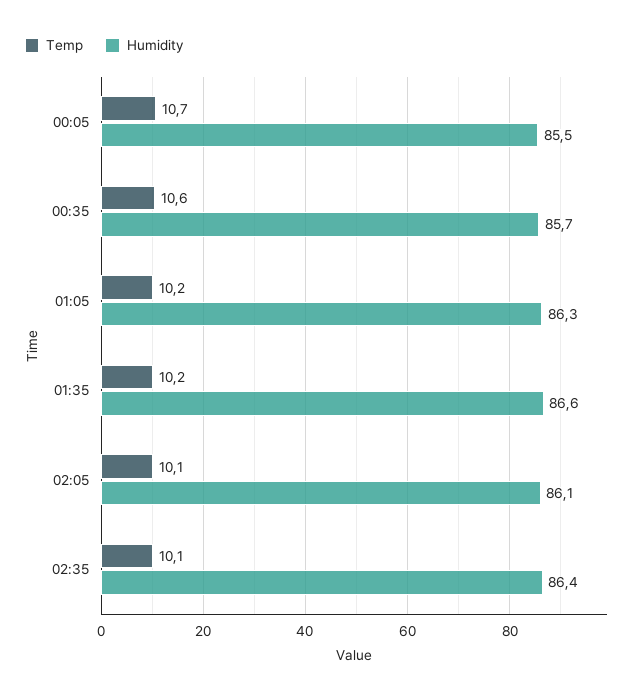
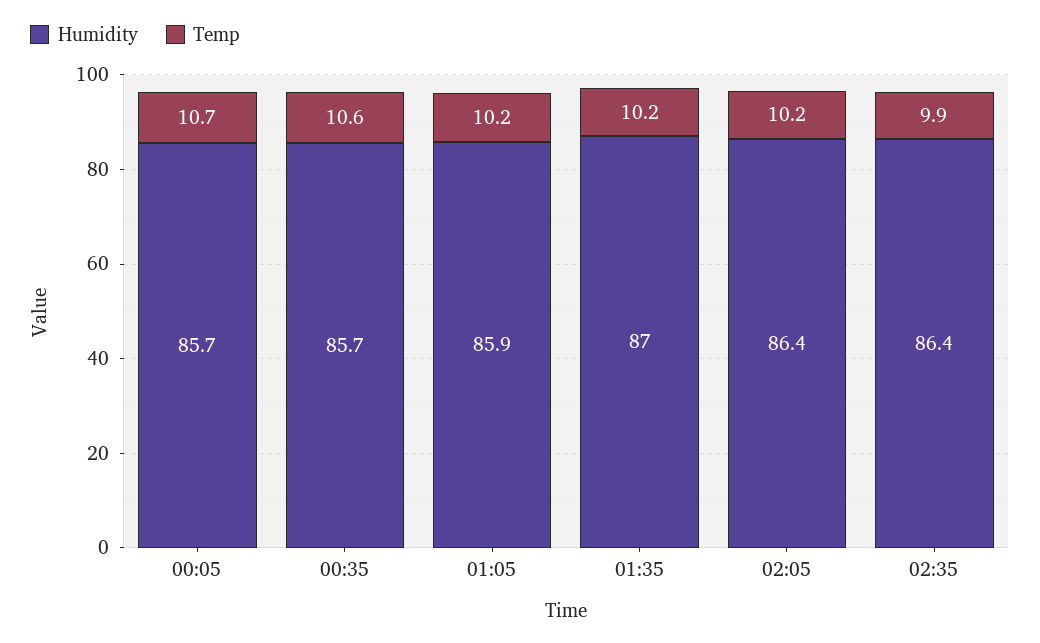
  {
    "Temp": {
      "00:05": 10.7,
      "00:35": 10.6,
      "01:05": 10.2,
      "01:35": 10.2,
-     "02:05": 10.1,
+     "02:05": 10.2,
-     "02:35": 10.1
+     "02:35": 9.9
    },
    "Humidity": {
-     "00:05": 85.5,
+     "00:05": 85.7,
      "00:35": 85.7,
-     "01:05": 86.3,
+     "01:05": 85.9,
-     "01:35": 86.6,
+     "01:35": 87,
-     "02:05": 86.1,
+     "02:05": 86.4,
      "02:35": 86.4
    }
  }

